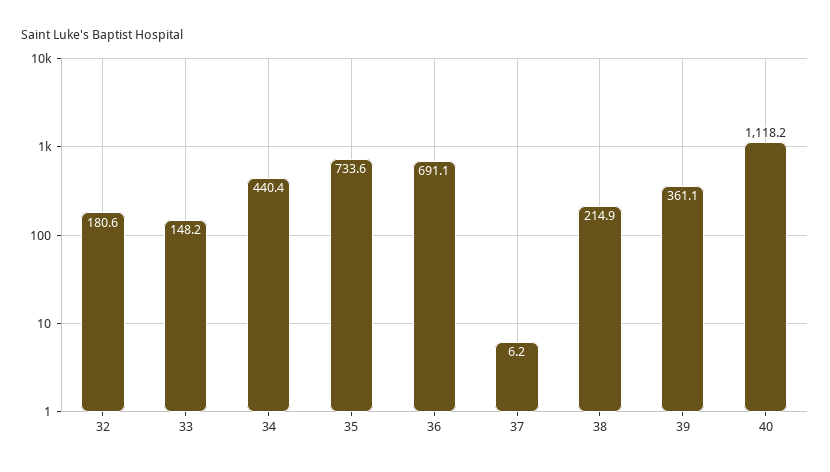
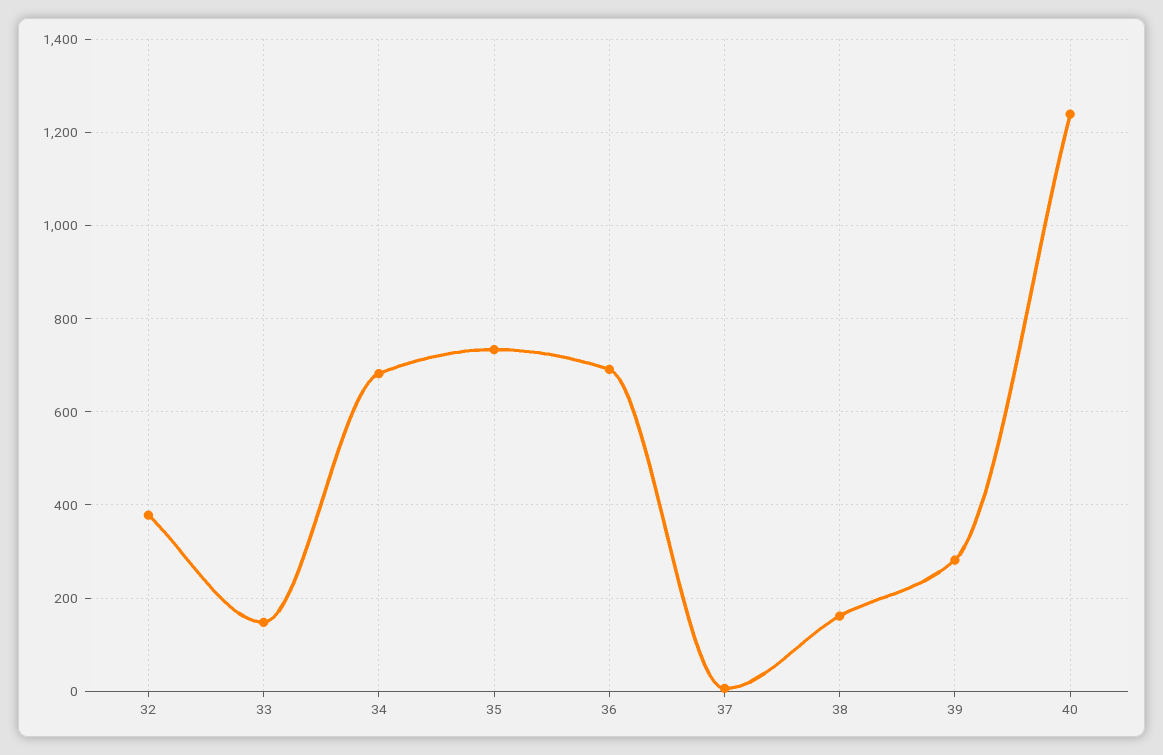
  {
-   "32": 180.6,
+   "32": 380,
    "33": 148.2,
-   "34": 440.4,
+   "34": 680,
    "35": 733.6,
    "36": 691.1,
    "37": 6.2,
-   "38": 214.9,
+   "38": 160,
-   "39": 361.1,
+   "39": 280,
-   "40": 1118.2
+   "40": 1240
  }

